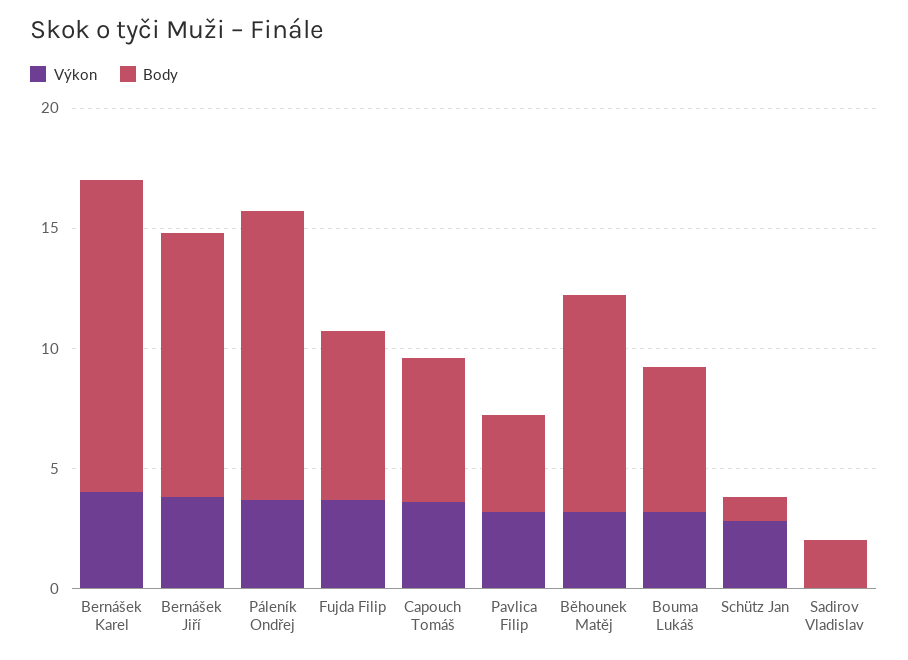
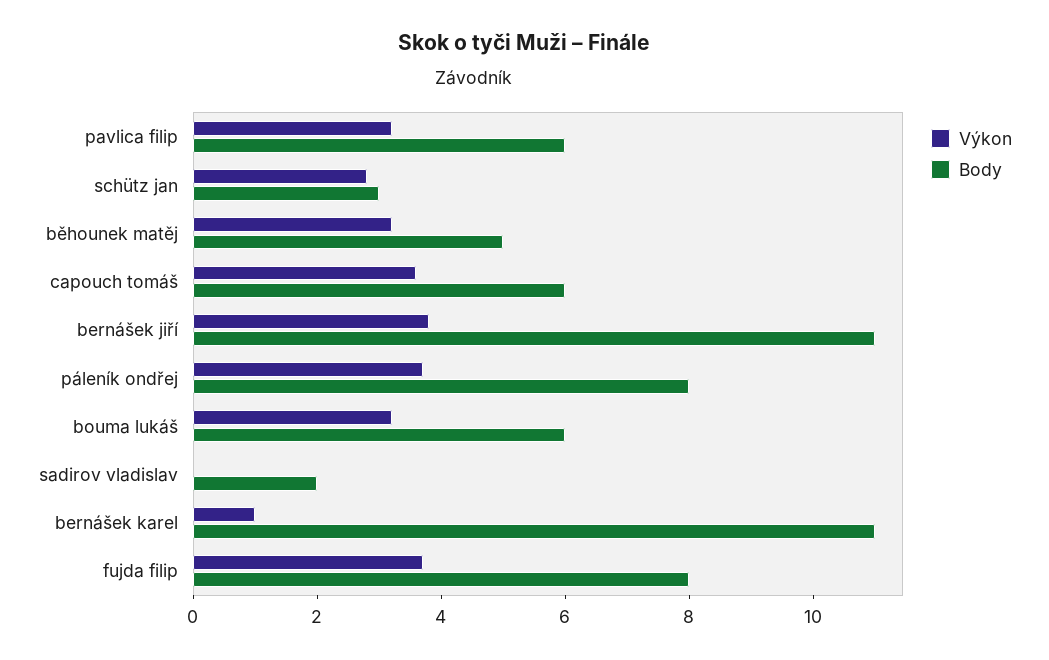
  {
    "Výkon": {
-     "Bernášek Karel": 4,
+     "Bernášek Karel": 1,
      "Bernášek Jiří": 4,
      "Páleník Ondřej": 3.5,
      "Fujda Filip": 3.5,
      "Capouch Tomáš": 3.5,
      "Pavlica Filip": 3,
      "Běhounek Matěj": 3,
      "Bouma Lukáš": 3,
      "Schütz Jan": 3,
      "Sadirov Vladislav": 0
    },
    "Body": {
-     "Bernášek Karel": 13,
+     "Bernášek Karel": 11,
      "Bernášek Jiří": 11,
-     "Páleník Ondřej": 12,
+     "Páleník Ondřej": 8,
-     "Fujda Filip": 7,
+     "Fujda Filip": 8,
      "Capouch Tomáš": 6,
-     "Pavlica Filip": 4,
+     "Pavlica Filip": 6,
-     "Běhounek Matěj": 9,
+     "Běhounek Matěj": 5,
      "Bouma Lukáš": 6,
-     "Schütz Jan": 1,
+     "Schütz Jan": 3,
      "Sadirov Vladislav": 2
    }
  }

